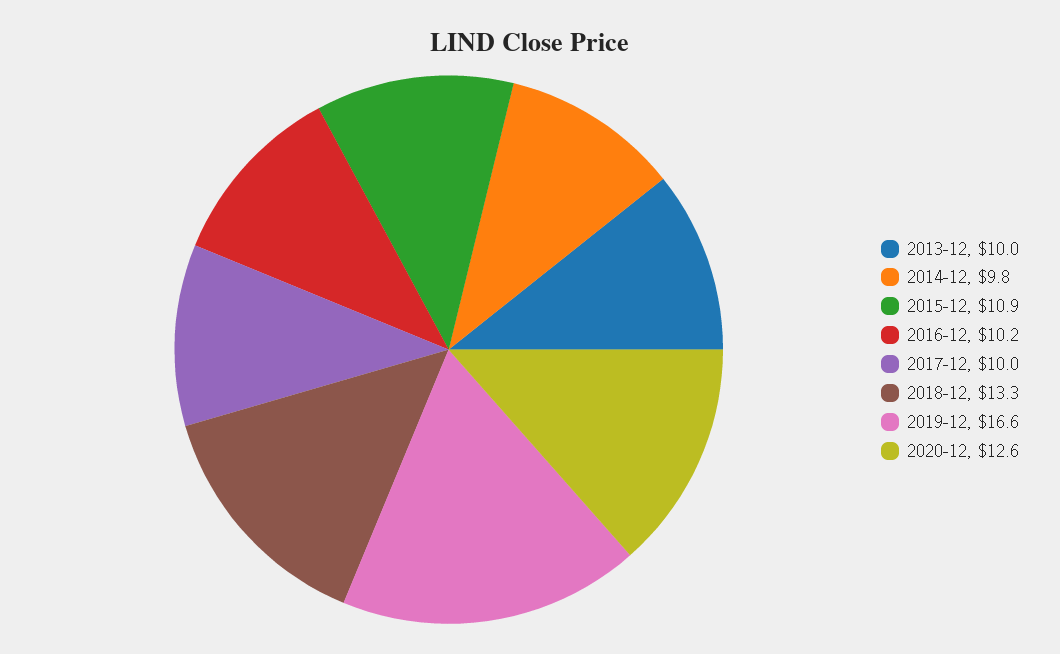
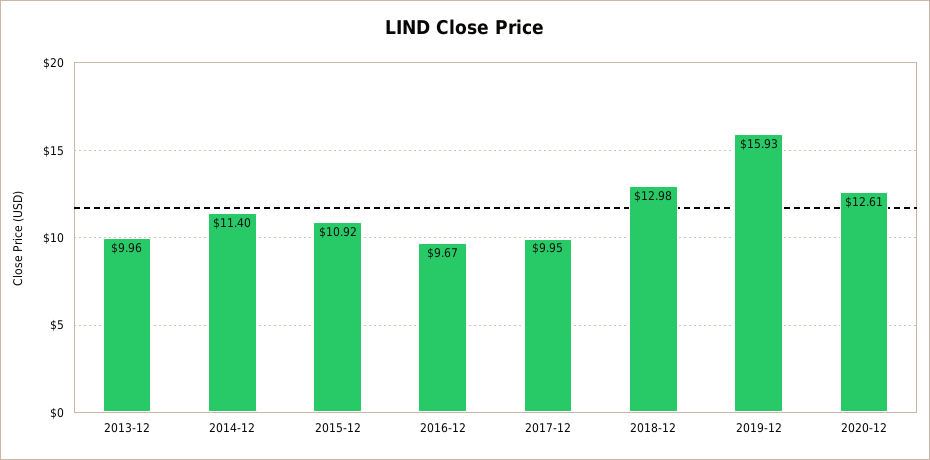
  {
    "2013-12": 9.96,
-   "2014-12": 9.8,
+   "2014-12": 11.4,
    "2015-12": 10.92,
-   "2016-12": 10.2,
+   "2016-12": 9.67,
    "2017-12": 9.95,
-   "2018-12": 13.3,
+   "2018-12": 12.98,
-   "2019-12": 16.6,
+   "2019-12": 15.93,
    "2020-12": 12.61
  }

